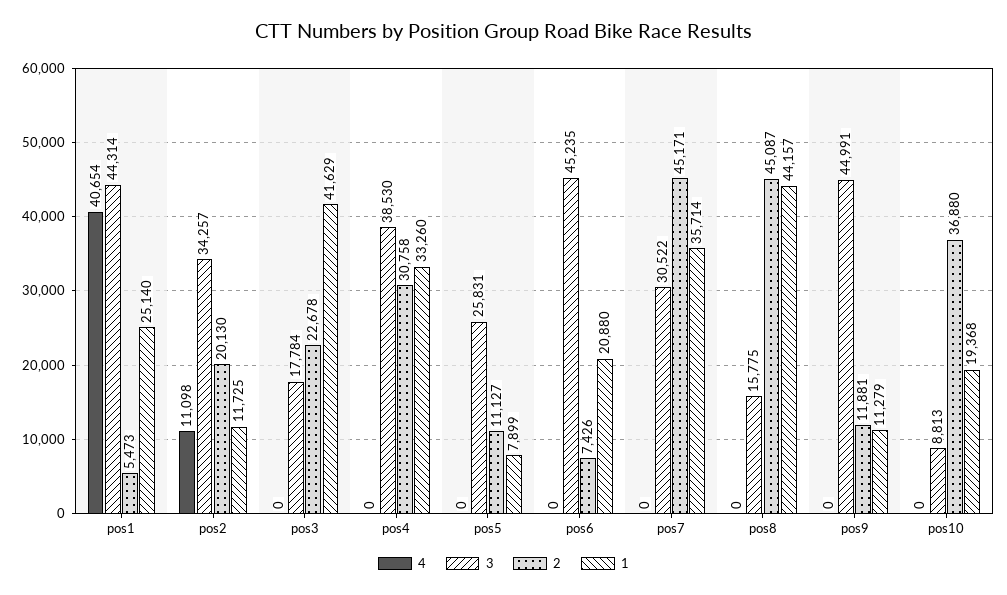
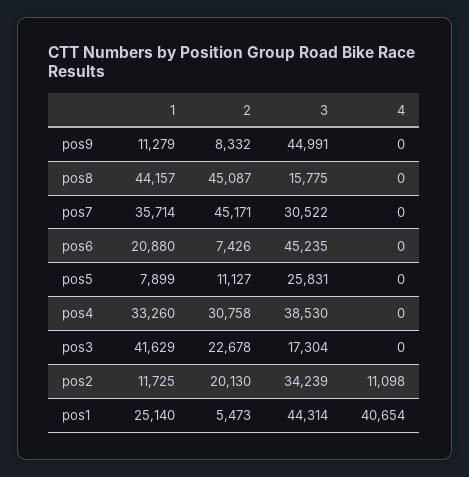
  {
    "4": {
      "pos1": 40654,
      "pos2": 11098,
      "pos3": 0,
      "pos4": 0,
      "pos5": 0,
      "pos6": 0,
      "pos7": 0,
      "pos8": 0,
-     "pos9": 0,
+     "pos9": 0
-     "pos10": 0
    },
    "3": {
      "pos1": 44314,
-     "pos2": 34257,
+     "pos2": 34239,
-     "pos3": 17784,
+     "pos3": 17304,
      "pos4": 38530,
      "pos5": 25831,
      "pos6": 45235,
      "pos7": 30522,
      "pos8": 15775,
-     "pos9": 44991,
+     "pos9": 44991
-     "pos10": 8813
    },
    "2": {
      "pos1": 5473,
      "pos2": 20130,
      "pos3": 22678,
      "pos4": 30758,
      "pos5": 11127,
      "pos6": 7426,
      "pos7": 45171,
      "pos8": 45087,
-     "pos9": 11881,
+     "pos9": 8332
-     "pos10": 36880
    },
    "1": {
      "pos1": 25140,
      "pos2": 11725,
      "pos3": 41629,
      "pos4": 33260,
      "pos5": 7899,
      "pos6": 20880,
      "pos7": 35714,
      "pos8": 44157,
-     "pos9": 11279,
+     "pos9": 11279
-     "pos10": 19368
    }
  }

